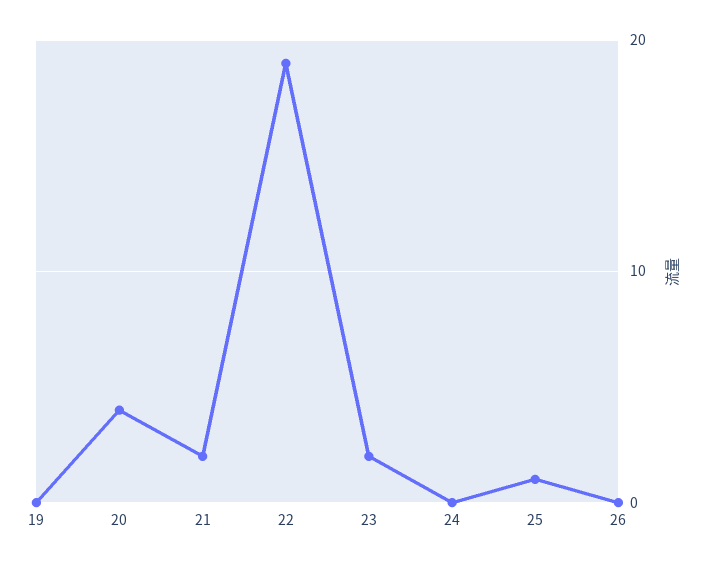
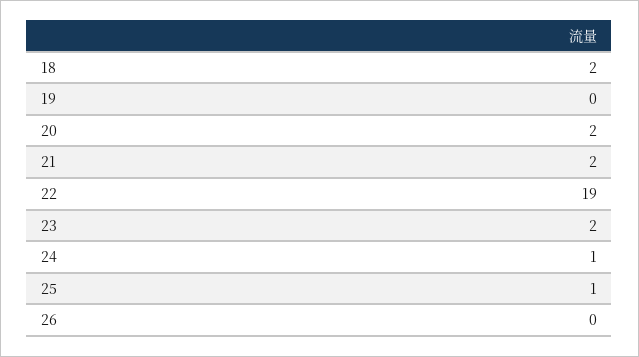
  {
    "19": 0,
-   "20": 4,
+   "20": 2,
    "21": 2,
    "22": 19,
    "23": 2,
-   "24": 0,
+   "24": 1,
    "25": 1,
-   "26": 0
+   "26": 0,
+   "18": 2
  }

